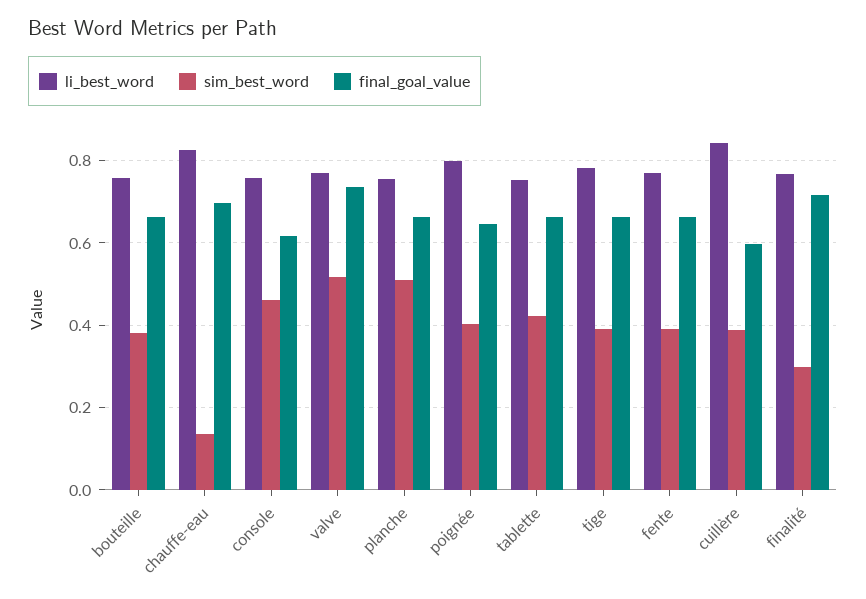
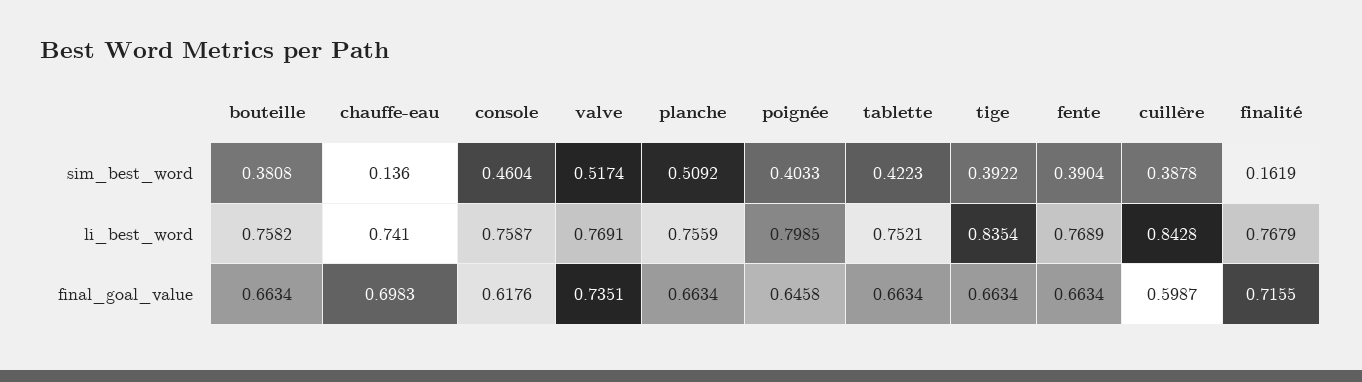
  {
    "li_best_word": {
      "bouteille": 0.7582,
-     "chauffe-eau": 0.82,
+     "chauffe-eau": 0.741,
      "console": 0.7587,
      "valve": 0.7691,
      "planche": 0.7559,
      "poignée": 0.7985,
      "tablette": 0.7521,
-     "tige": 0.78,
+     "tige": 0.8354,
      "fente": 0.7689,
      "cuillère": 0.8428,
      "finalité": 0.7679
    },
    "sim_best_word": {
      "bouteille": 0.3808,
      "chauffe-eau": 0.136,
      "console": 0.4604,
      "valve": 0.5174,
      "planche": 0.5092,
      "poignée": 0.4033,
      "tablette": 0.4223,
      "tige": 0.3922,
      "fente": 0.3904,
      "cuillère": 0.3878,
-     "finalité": 0.3
+     "finalité": 0.1619
    },
    "final_goal_value": {
      "bouteille": 0.6634,
      "chauffe-eau": 0.6983,
      "console": 0.6176,
      "valve": 0.7351,
      "planche": 0.6634,
      "poignée": 0.6458,
      "tablette": 0.6634,
      "tige": 0.6634,
      "fente": 0.6634,
      "cuillère": 0.5987,
      "finalité": 0.7155
    }
  }

